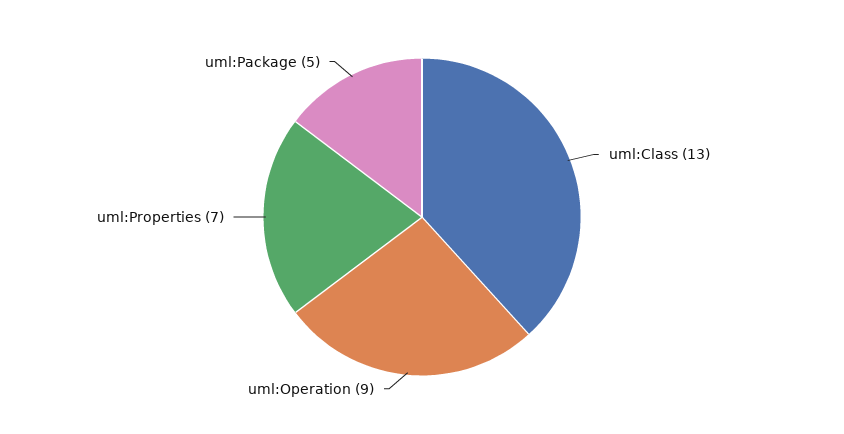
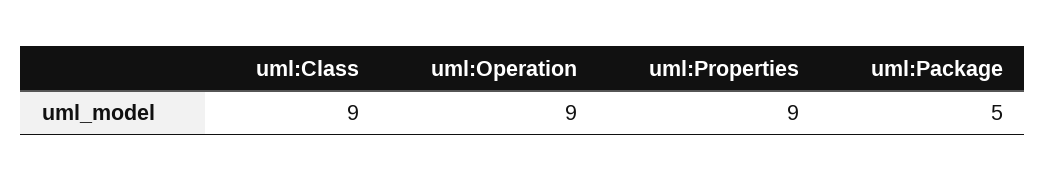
  {
-   "uml:Class": 13,
+   "uml:Class": 9,
    "uml:Operation": 9,
-   "uml:Properties": 7,
+   "uml:Properties": 9,
    "uml:Package": 5
  }

